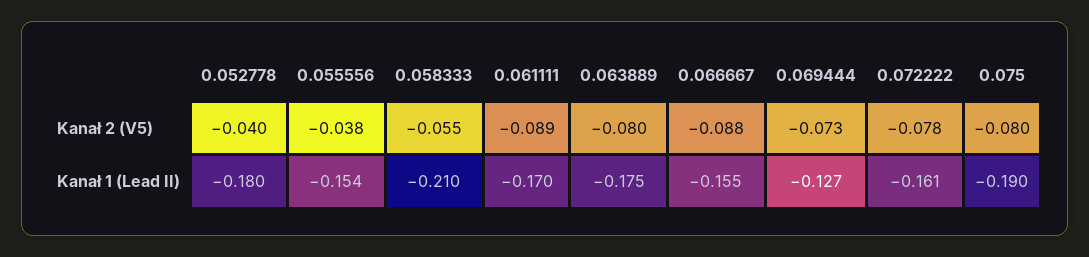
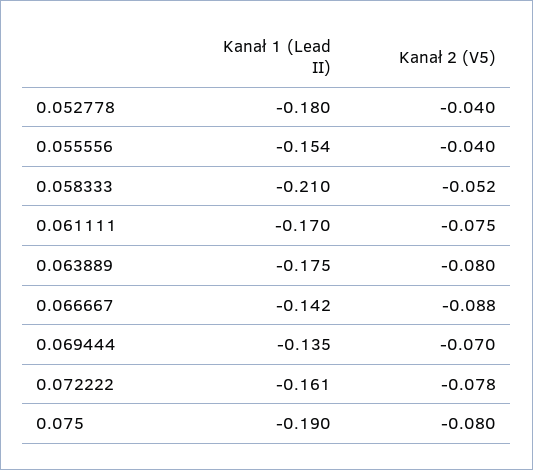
  {
    "0.052778": {
      "Kanał 2 (V5)": -0.04,
      "Kanał 1 (Lead II)": -0.18
    },
    "0.055556": {
-     "Kanał 2 (V5)": -0.038,
+     "Kanał 2 (V5)": -0.04,
      "Kanał 1 (Lead II)": -0.154
    },
    "0.058333": {
-     "Kanał 2 (V5)": -0.055,
+     "Kanał 2 (V5)": -0.052,
      "Kanał 1 (Lead II)": -0.21
    },
    "0.061111": {
-     "Kanał 2 (V5)": -0.089,
+     "Kanał 2 (V5)": -0.075,
      "Kanał 1 (Lead II)": -0.17
    },
    "0.063889": {
      "Kanał 2 (V5)": -0.08,
      "Kanał 1 (Lead II)": -0.175
    },
    "0.066667": {
      "Kanał 2 (V5)": -0.088,
-     "Kanał 1 (Lead II)": -0.155
+     "Kanał 1 (Lead II)": -0.142
    },
    "0.069444": {
-     "Kanał 2 (V5)": -0.073,
+     "Kanał 2 (V5)": -0.07,
-     "Kanał 1 (Lead II)": -0.127
+     "Kanał 1 (Lead II)": -0.135
    },
    "0.072222": {
      "Kanał 2 (V5)": -0.078,
      "Kanał 1 (Lead II)": -0.161
    },
    "0.075": {
      "Kanał 2 (V5)": -0.08,
      "Kanał 1 (Lead II)": -0.19
    }
  }

